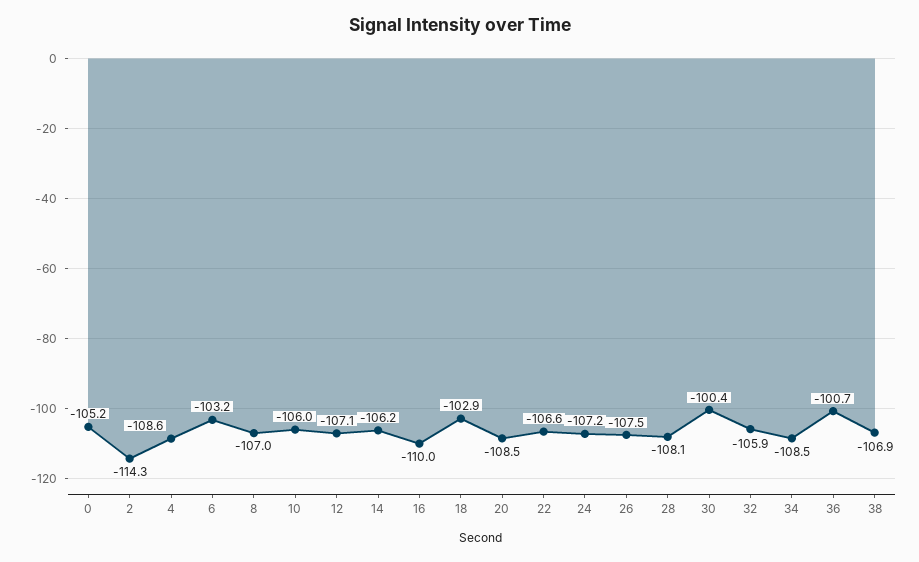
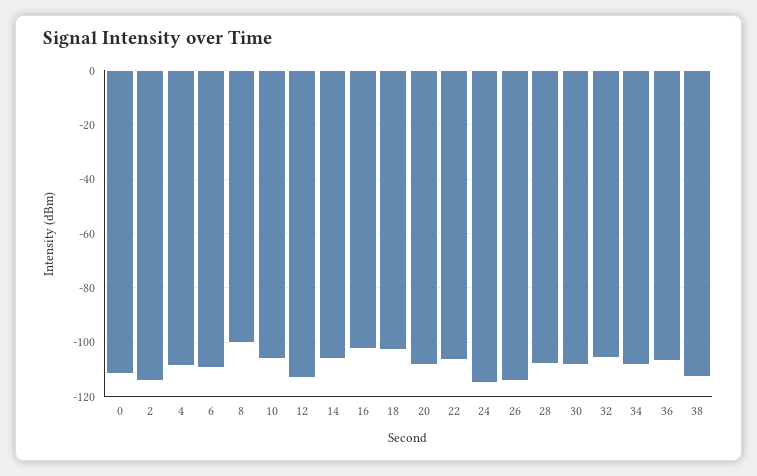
  {
-   "0": -105.2,
+   "0": -112.5,
    "2": -114.3,
    "4": -108.6,
-   "6": -103.2,
+   "6": -110,
-   "8": -107,
+   "8": -100,
    "10": -106,
-   "12": -107.1,
+   "12": -112.5,
    "14": -106.2,
-   "16": -110,
+   "16": -102.5,
    "18": -102.9,
    "20": -108.5,
    "22": -106.6,
-   "24": -107.2,
+   "24": -115,
-   "26": -107.5,
+   "26": -115,
    "28": -108.1,
-   "30": -100.4,
+   "30": -107.5,
    "32": -105.9,
    "34": -108.5,
-   "36": -100.7,
+   "36": -107.5,
-   "38": -106.9
+   "38": -112.5
  }

